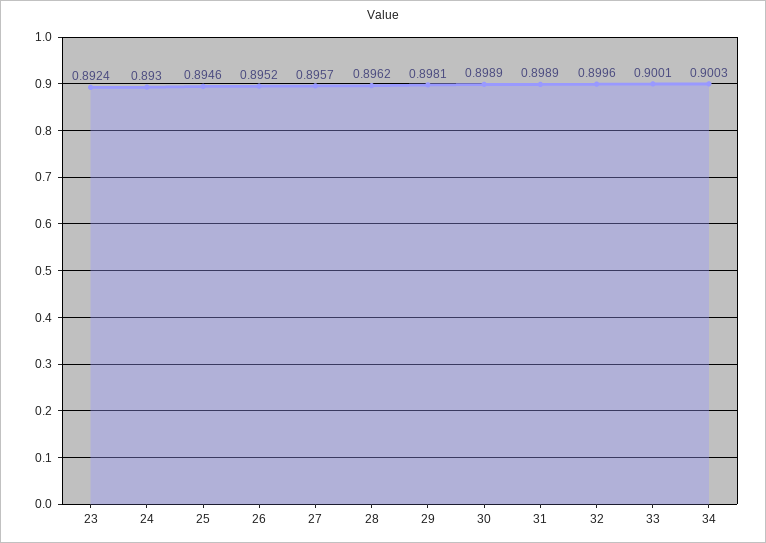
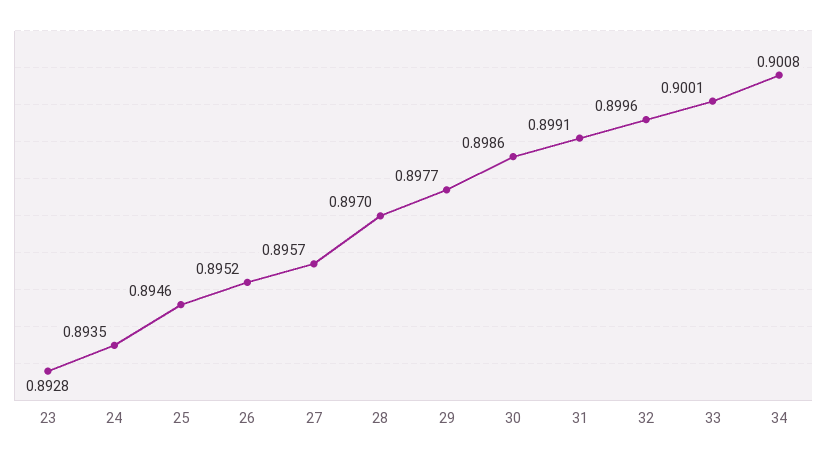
  {
-   "23": 0.8924,
+   "23": 0.8928,
-   "24": 0.893,
+   "24": 0.8935,
    "25": 0.8946,
    "26": 0.8952,
    "27": 0.8957,
-   "28": 0.8962,
+   "28": 0.897,
-   "29": 0.8981,
+   "29": 0.8977,
-   "30": 0.8989,
+   "30": 0.8986,
-   "31": 0.8989,
+   "31": 0.8991,
    "32": 0.8996,
    "33": 0.9001,
-   "34": 0.9003
+   "34": 0.9008
  }

